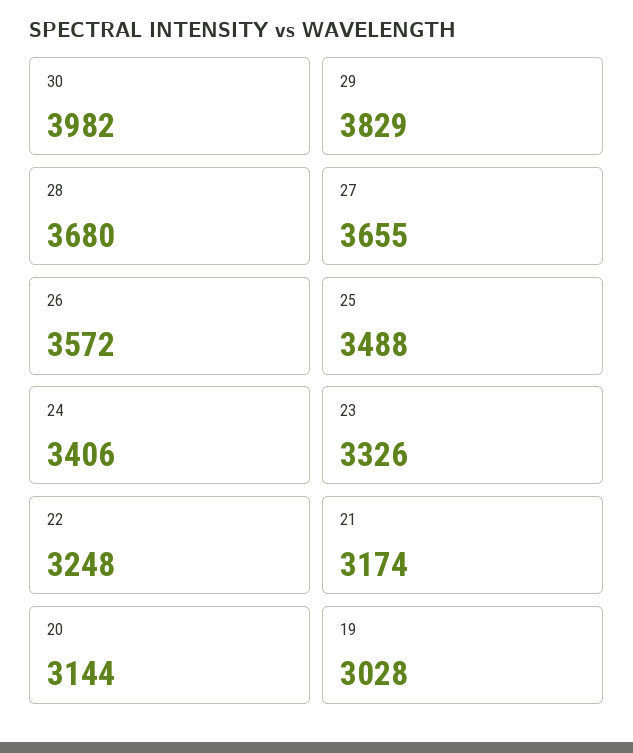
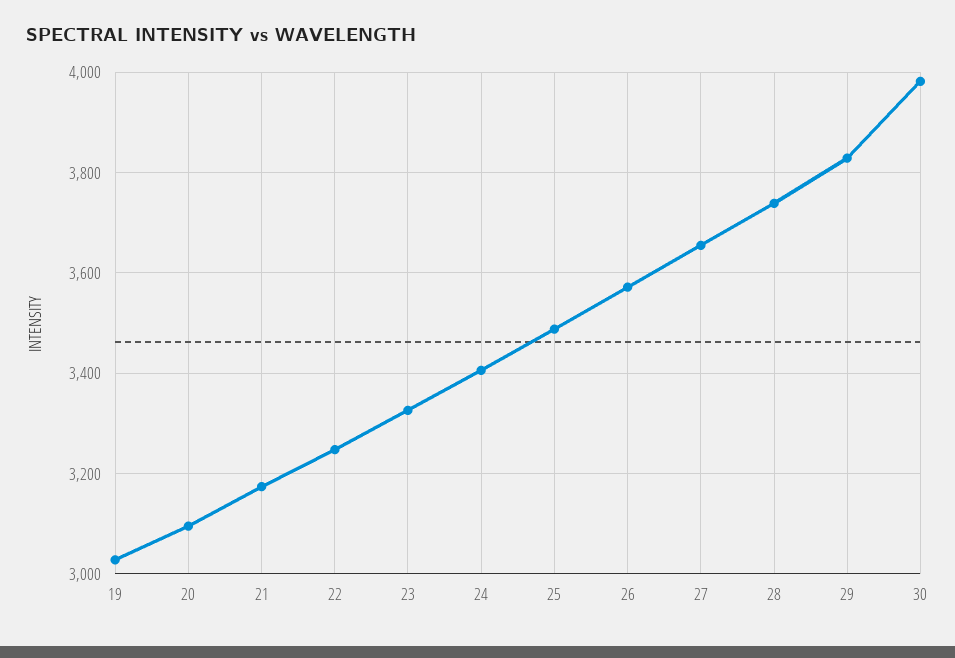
  {
    "30": 3982,
    "29": 3829,
-   "28": 3680,
+   "28": 3740,
    "27": 3655,
    "26": 3572,
    "25": 3488,
    "24": 3406,
    "23": 3326,
    "22": 3248,
    "21": 3174,
-   "20": 3144,
+   "20": 3100,
    "19": 3028
  }

